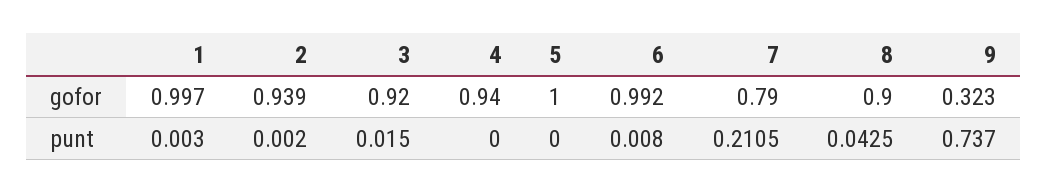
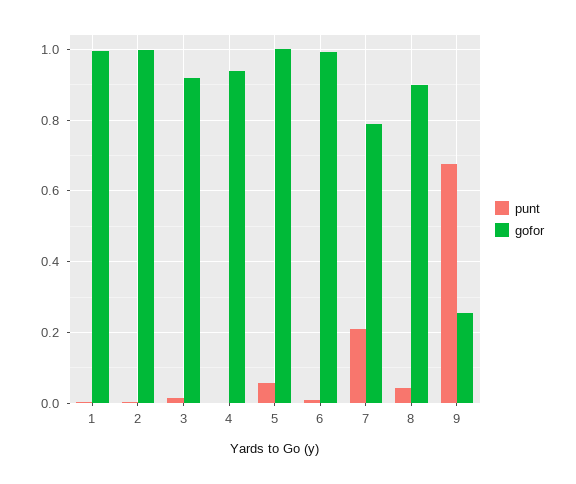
  {
    "gofor": {
      "1": 0.997,
-     "2": 0.939,
+     "2": 1,
      "3": 0.92,
      "4": 0.94,
      "5": 1,
      "6": 0.992,
      "7": 0.79,
      "8": 0.9,
-     "9": 0.323
+     "9": 0.26
    },
    "punt": {
      "1": 0.003,
      "2": 0.002,
      "3": 0.015,
      "4": 0,
-     "5": 0,
+     "5": 0.06,
      "6": 0.008,
      "7": 0.2105,
      "8": 0.0425,
-     "9": 0.737
+     "9": 0.68
    }
  }

